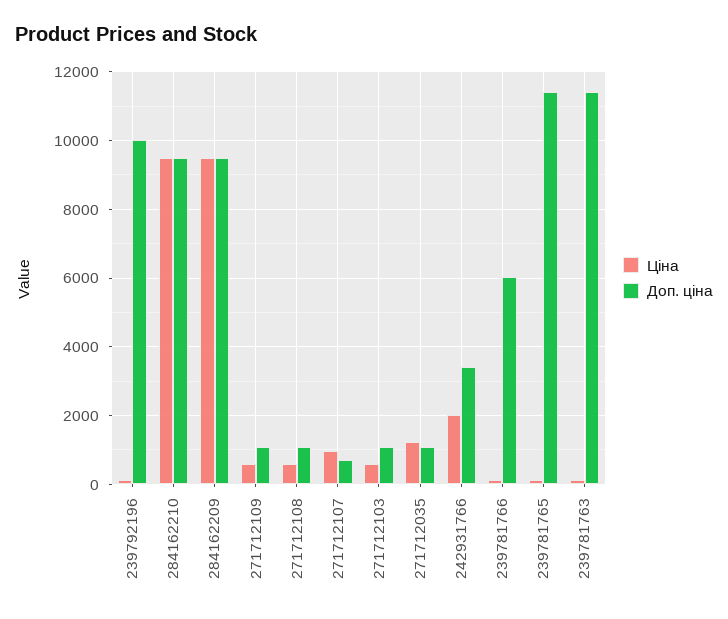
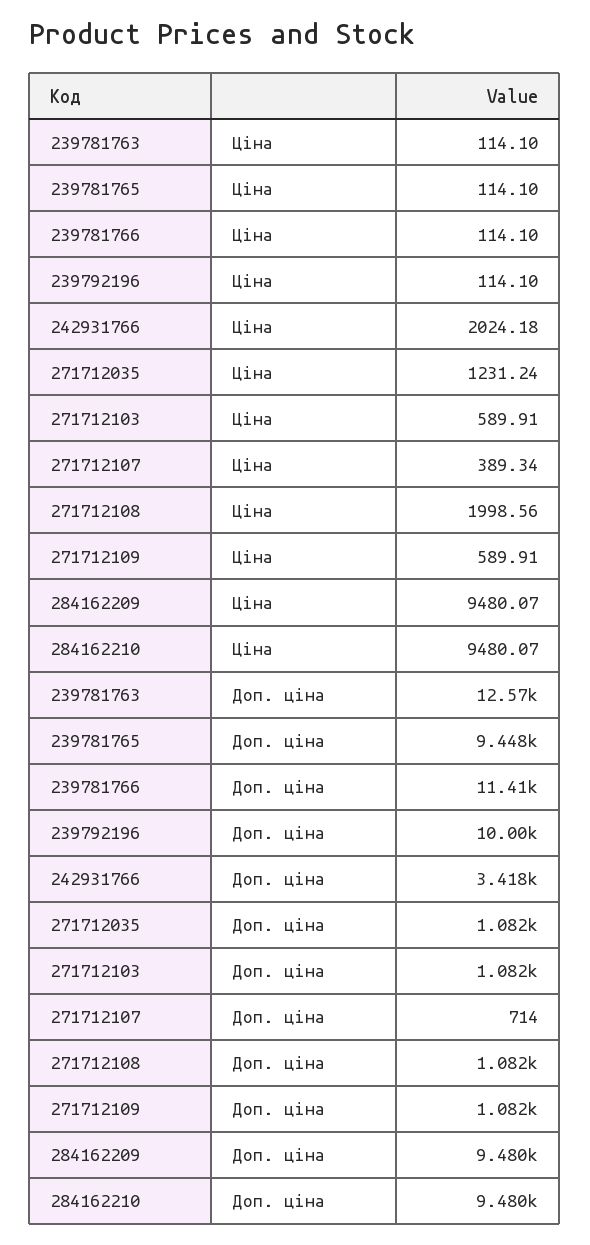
  {
    "Ціна": {
      "239792196": 114.1,
      "284162210": 9480.07,
      "284162209": 9480.07,
      "271712109": 589.91,
-     "271712108": 600,
+     "271712108": 1998.56,
-     "271712107": 1000,
+     "271712107": 389.34,
      "271712103": 589.91,
      "271712035": 1231.24,
      "242931766": 2024.18,
      "239781766": 114.1,
      "239781765": 114.1,
      "239781763": 114.1
    },
    "Доп. ціна": {
      "239792196": 10000,
      "284162210": 9480,
      "284162209": 9480,
      "271712109": 1082,
      "271712108": 1082,
      "271712107": 714,
      "271712103": 1082,
      "271712035": 1082,
      "242931766": 3418,
-     "239781766": 6000,
+     "239781766": 11410,
-     "239781765": 11400,
+     "239781765": 9448,
-     "239781763": 11400
+     "239781763": 12570
    }
  }

